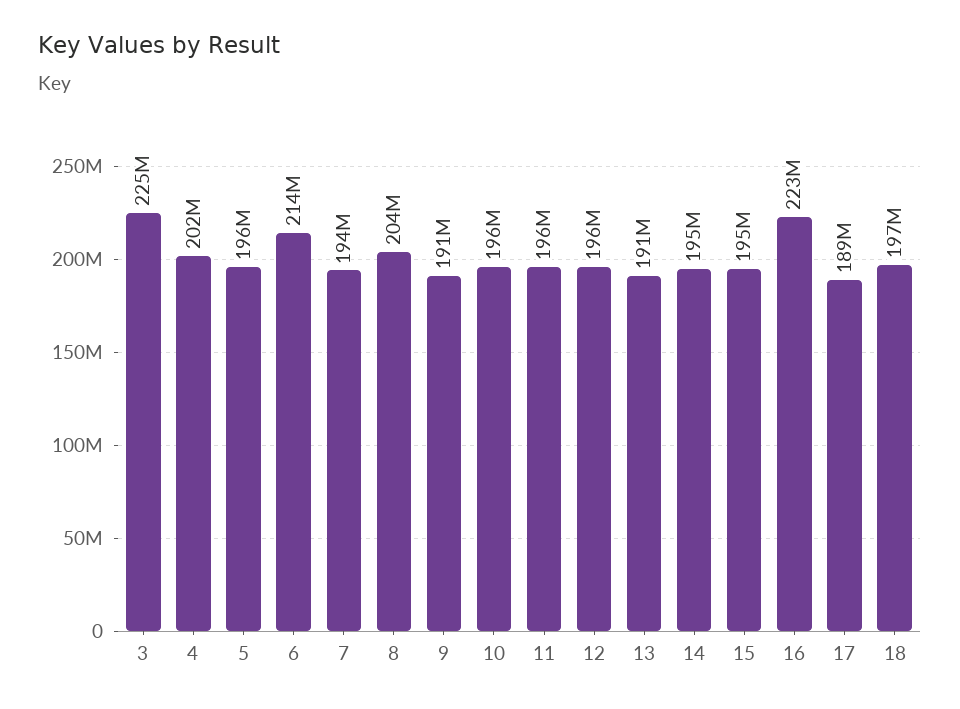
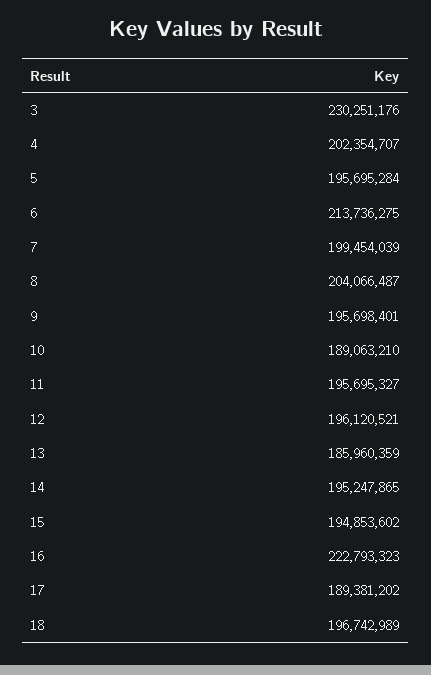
  {
-   "3": 225000000,
+   "3": 230251176,
    "4": 202354707,
    "5": 195695284,
    "6": 213736275,
-   "7": 194000000,
+   "7": 199454039,
    "8": 204066487,
-   "9": 191000000,
+   "9": 195698401,
-   "10": 196000000,
+   "10": 189063210,
    "11": 195695327,
    "12": 196120521,
-   "13": 191000000,
+   "13": 185960359,
    "14": 195247865,
    "15": 194853602,
    "16": 222793323,
    "17": 189381202,
    "18": 196742989
  }

